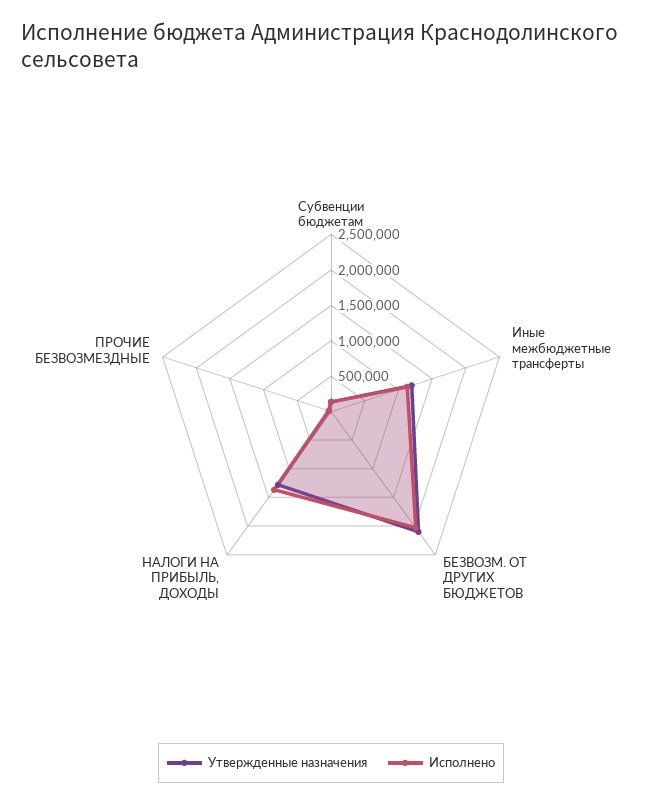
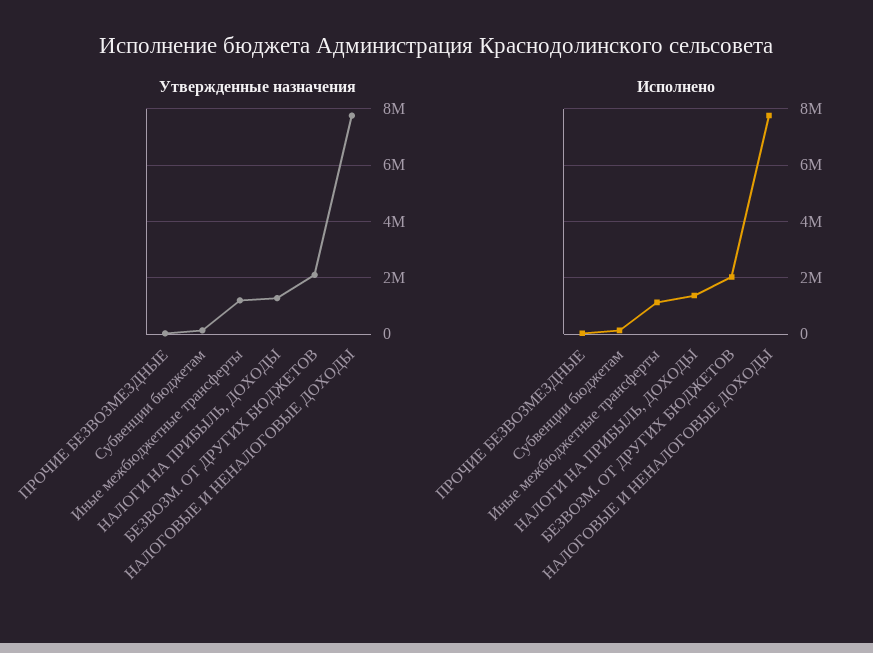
  {
    "Утвержденные назначения": {
      "Субвенции бюджетам": 250000,
      "Иные межбюджетные трансферты": 1250000,
      "БЕЗВОЗМ. ОТ ДРУГИХ БЮДЖЕТОВ": 2000000,
      "НАЛОГИ НА ПРИБЫЛЬ, ДОХОДЫ": 1250000,
-     "ПРОЧИЕ БЕЗВОЗМЕЗДНЫЕ": 0
+     "ПРОЧИЕ БЕЗВОЗМЕЗДНЫЕ": 0,
+     "НАЛОГОВЫЕ И НЕНАЛОГОВЫЕ ДОХОДЫ": 7750000
    },
    "Исполнено": {
      "Субвенции бюджетам": 250000,
      "Иные межбюджетные трансферты": 1250000,
      "БЕЗВОЗМ. ОТ ДРУГИХ БЮДЖЕТОВ": 2000000,
      "НАЛОГИ НА ПРИБЫЛЬ, ДОХОДЫ": 1250000,
-     "ПРОЧИЕ БЕЗВОЗМЕЗДНЫЕ": 0
+     "ПРОЧИЕ БЕЗВОЗМЕЗДНЫЕ": 0,
+     "НАЛОГОВЫЕ И НЕНАЛОГОВЫЕ ДОХОДЫ": 7750000
    }
  }

